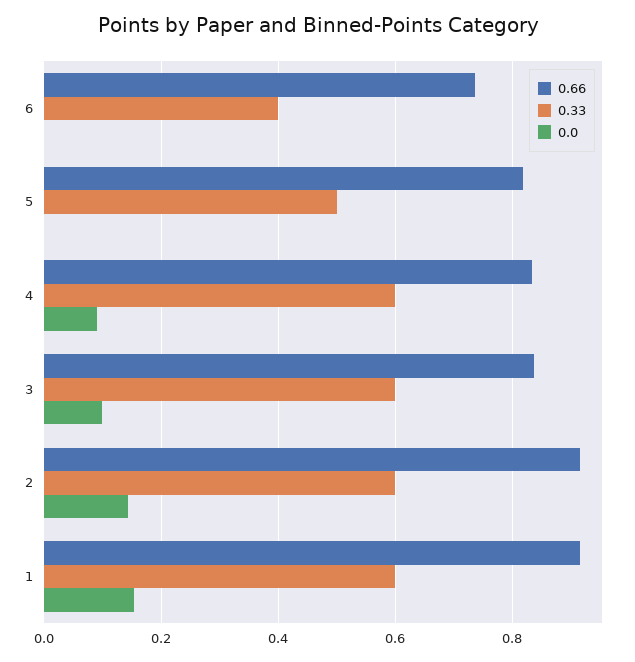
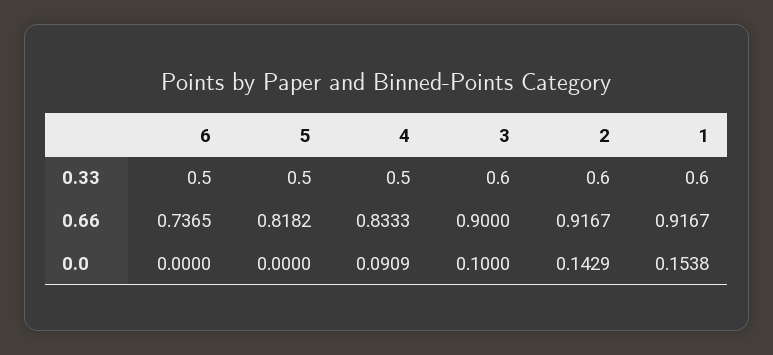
  {
    "0.66": {
      "6": 0.7365,
      "5": 0.8182,
      "4": 0.8333,
-     "3": 0.84,
+     "3": 0.9,
      "2": 0.9167,
      "1": 0.9167
    },
    "0.33": {
-     "6": 0.4,
+     "6": 0.5,
      "5": 0.5,
-     "4": 0.6,
+     "4": 0.5,
      "3": 0.6,
      "2": 0.6,
      "1": 0.6
    },
    "0.0": {
      "6": 0,
      "5": 0,
      "4": 0.0909,
      "3": 0.1,
      "2": 0.1429,
      "1": 0.1538
    }
  }

